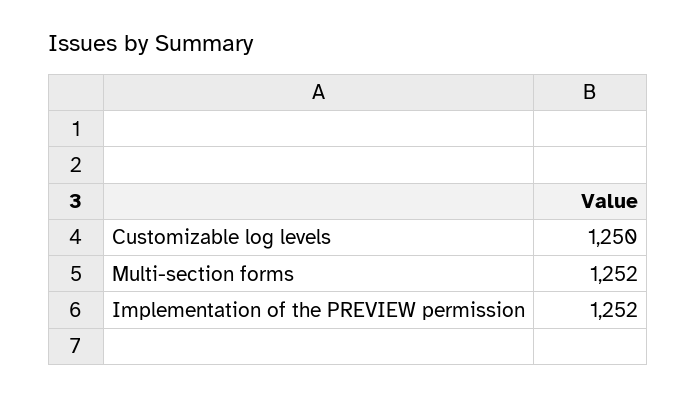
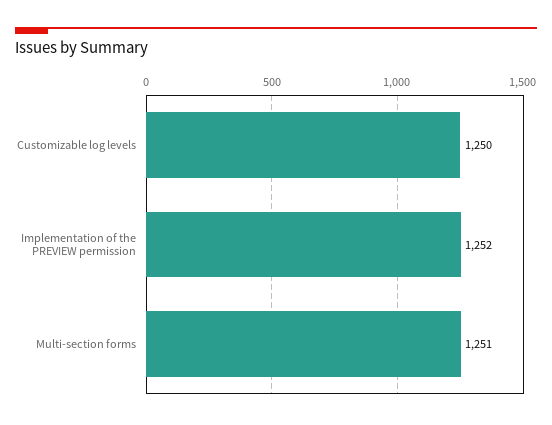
  {
    "Customizable log levels": 1250,
-   "Multi-section forms": 1252,
+   "Multi-section forms": 1251,
    "Implementation of the PREVIEW permission": 1252
  }

